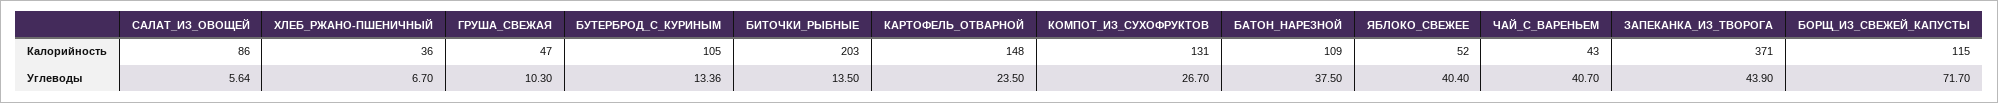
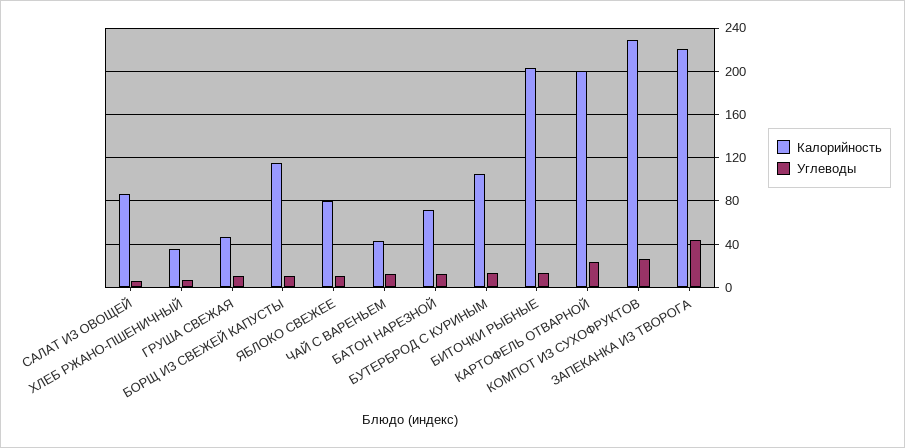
  {
    "Калорийность": {
      "САЛАТ_ИЗ_ОВОЩЕЙ": 86,
      "ХЛЕБ_РЖАНО-ПШЕНИЧНЫЙ": 36,
      "ГРУША_СВЕЖАЯ": 47,
      "БУТЕРБРОД_С_КУРИНЫМ": 105,
      "БИТОЧКИ_РЫБНЫЕ": 203,
-     "КАРТОФЕЛЬ_ОТВАРНОЙ": 148,
+     "КАРТОФЕЛЬ_ОТВАРНОЙ": 200,
-     "КОМПОТ_ИЗ_СУХОФРУКТОВ": 131,
+     "КОМПОТ_ИЗ_СУХОФРУКТОВ": 230,
-     "БАТОН_НАРЕЗНОЙ": 109,
+     "БАТОН_НАРЕЗНОЙ": 70,
-     "ЯБЛОКО_СВЕЖЕЕ": 52,
+     "ЯБЛОКО_СВЕЖЕЕ": 80,
      "ЧАЙ_С_ВАРЕНЬЕМ": 43,
-     "ЗАПЕКАНКА_ИЗ_ТВОРОГА": 371,
+     "ЗАПЕКАНКА_ИЗ_ТВОРОГА": 220,
      "БОРЩ_ИЗ_СВЕЖЕЙ_КАПУСТЫ": 115
    },
    "Углеводы": {
      "САЛАТ_ИЗ_ОВОЩЕЙ": 5.64,
      "ХЛЕБ_РЖАНО-ПШЕНИЧНЫЙ": 6.7,
      "ГРУША_СВЕЖАЯ": 10.3,
      "БУТЕРБРОД_С_КУРИНЫМ": 13.36,
      "БИТОЧКИ_РЫБНЫЕ": 13.5,
      "КАРТОФЕЛЬ_ОТВАРНОЙ": 23.5,
      "КОМПОТ_ИЗ_СУХОФРУКТОВ": 26.7,
-     "БАТОН_НАРЕЗНОЙ": 37.5,
+     "БАТОН_НАРЕЗНОЙ": 10,
-     "ЯБЛОКО_СВЕЖЕЕ": 40.4,
+     "ЯБЛОКО_СВЕЖЕЕ": 10,
-     "ЧАЙ_С_ВАРЕНЬЕМ": 40.7,
+     "ЧАЙ_С_ВАРЕНЬЕМ": 10,
      "ЗАПЕКАНКА_ИЗ_ТВОРОГА": 43.9,
-     "БОРЩ_ИЗ_СВЕЖЕЙ_КАПУСТЫ": 71.7
+     "БОРЩ_ИЗ_СВЕЖЕЙ_КАПУСТЫ": 10
    }
  }

